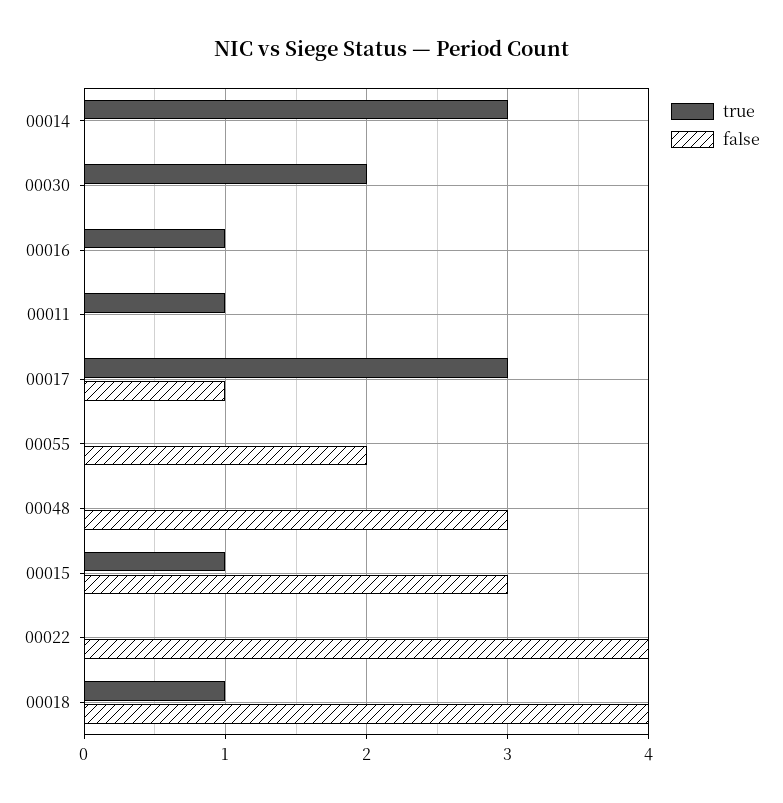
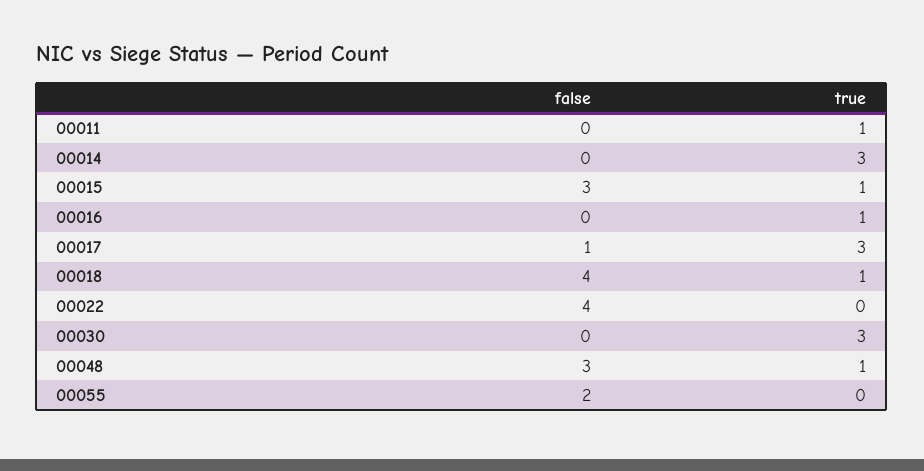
  {
    "true": {
      "00014": 3,
-     "00030": 2,
+     "00030": 3,
      "00016": 1,
      "00011": 1,
      "00017": 3,
      "00055": 0,
-     "00048": 0,
+     "00048": 1,
      "00015": 1,
      "00022": 0,
      "00018": 1
    },
    "false": {
      "00014": 0,
      "00030": 0,
      "00016": 0,
      "00011": 0,
      "00017": 1,
      "00055": 2,
      "00048": 3,
      "00015": 3,
      "00022": 4,
      "00018": 4
    }
  }

